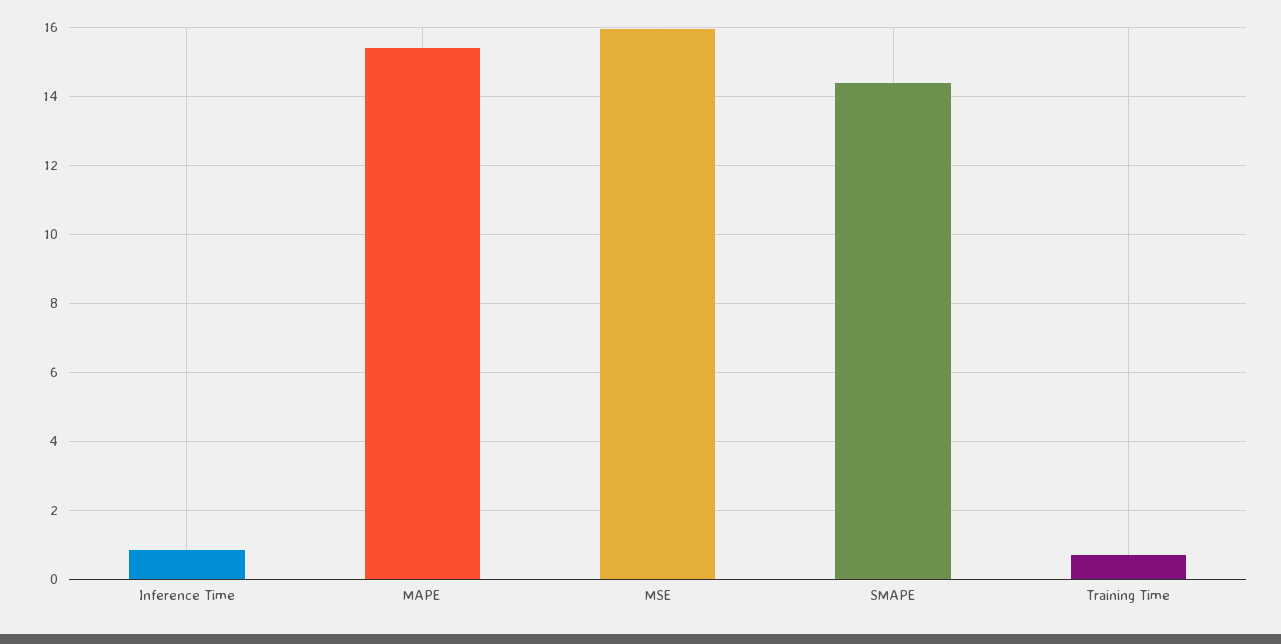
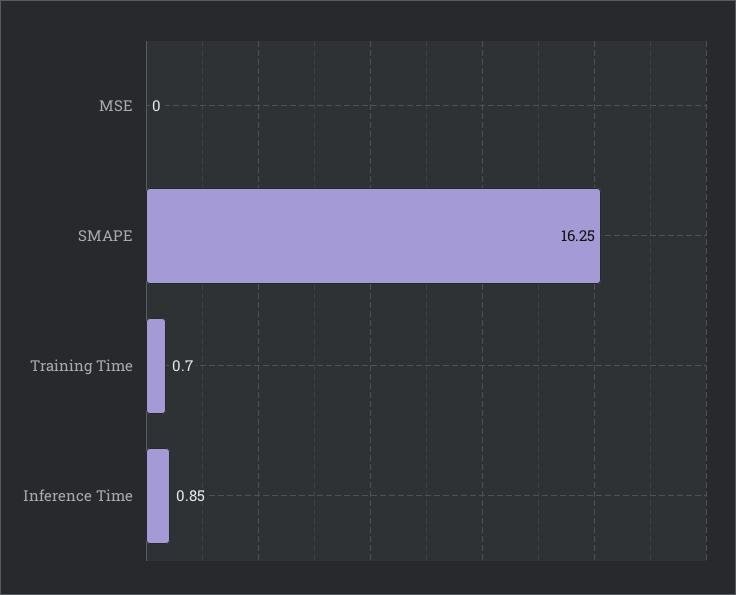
  {
    "Inference Time": 0.85,
-   "MAPE": 15.4,
-   "MSE": 16,
+   "MSE": 0,
-   "SMAPE": 14.4,
+   "SMAPE": 16.25,
    "Training Time": 0.7
  }

